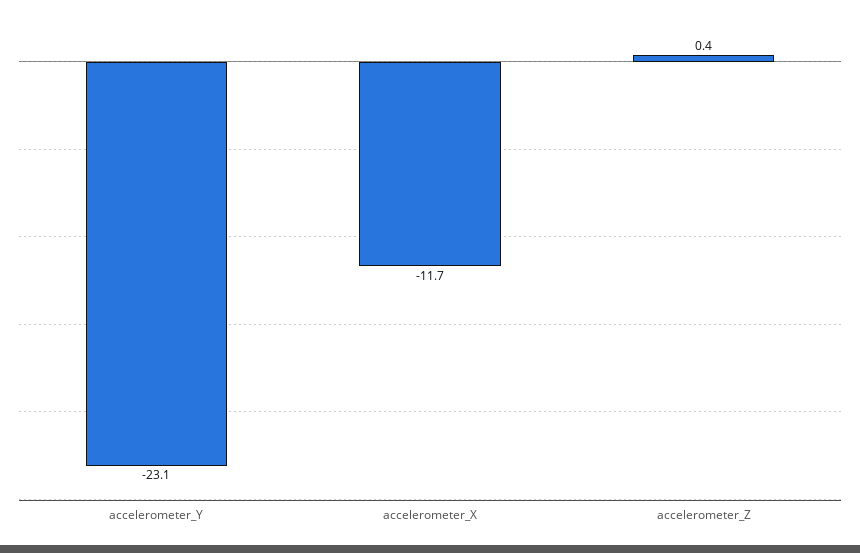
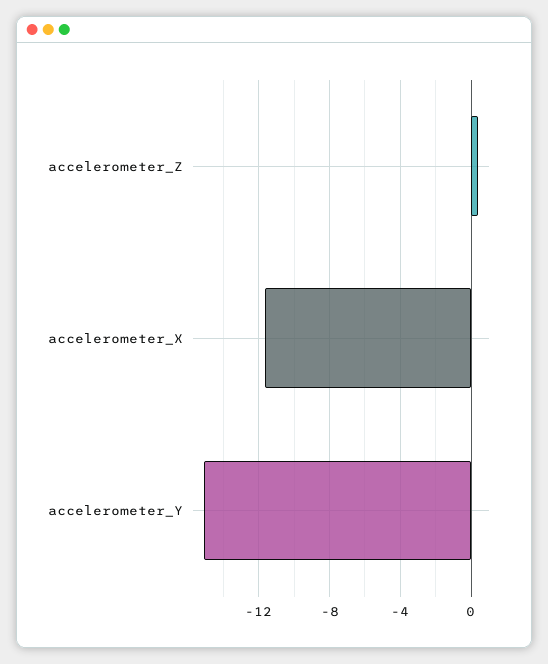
  {
-   "accelerometer_Y": -23.1,
+   "accelerometer_Y": -15,
    "accelerometer_X": -11.7,
    "accelerometer_Z": 0.4
  }

